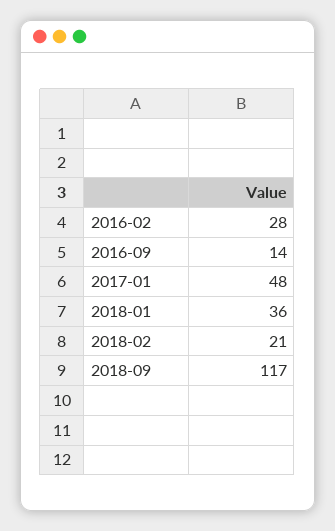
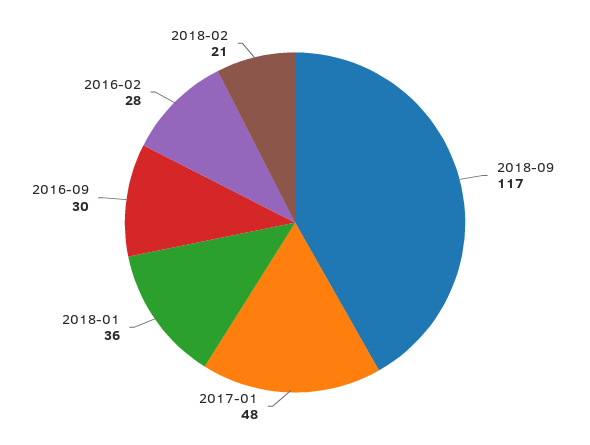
  {
    "2016-02": 28,
-   "2016-09": 14,
+   "2016-09": 30,
    "2017-01": 48,
    "2018-01": 36,
    "2018-02": 21,
    "2018-09": 117
  }

